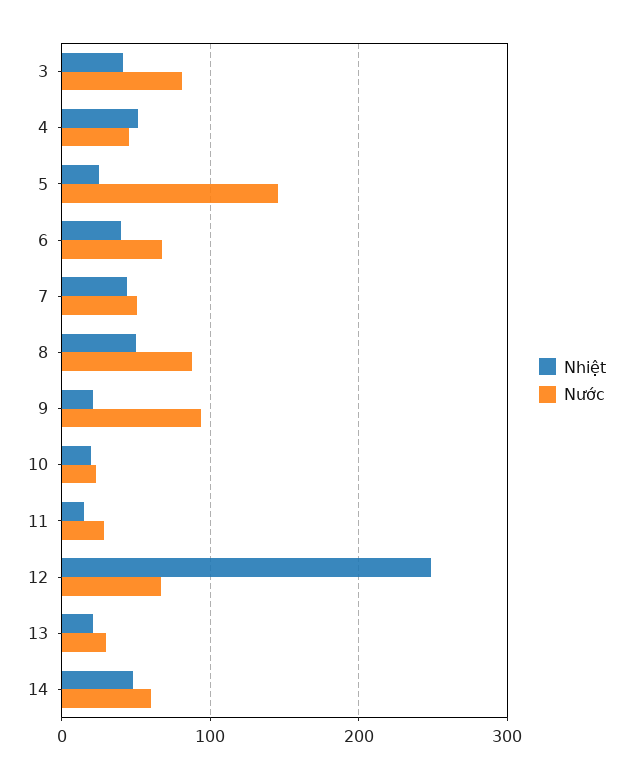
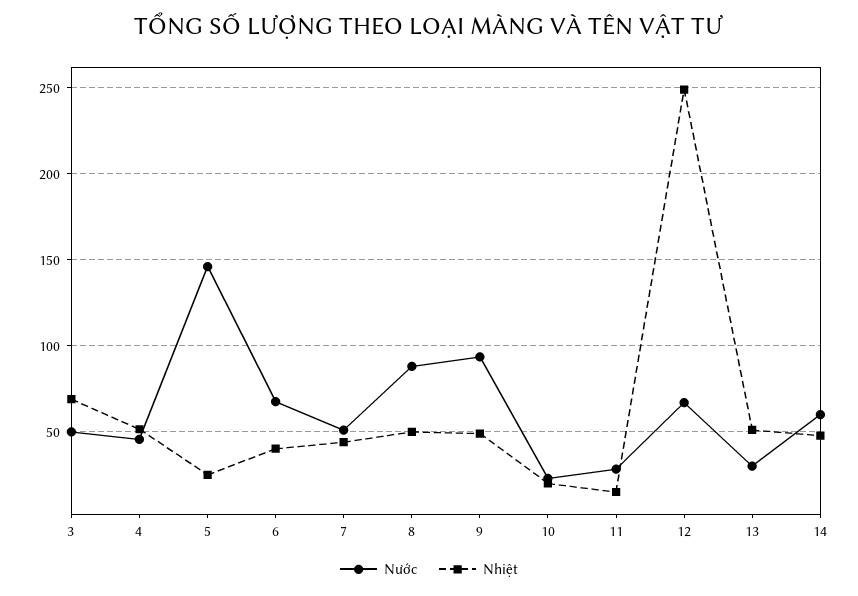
  {
    "Nhiệt": {
-     "3": 40,
+     "3": 70,
      "4": 50,
      "5": 25,
      "6": 40,
      "7": 45,
      "8": 50,
-     "9": 20,
+     "9": 50,
      "10": 20,
      "11": 15,
      "12": 250,
-     "13": 20,
+     "13": 50,
      "14": 50
    },
    "Nước": {
-     "3": 80,
+     "3": 50,
      "4": 45,
      "5": 145,
      "6": 70,
      "7": 50,
      "8": 90,
      "9": 95,
      "10": 25,
      "11": 30,
      "12": 65,
      "13": 30,
      "14": 60
    }
  }

